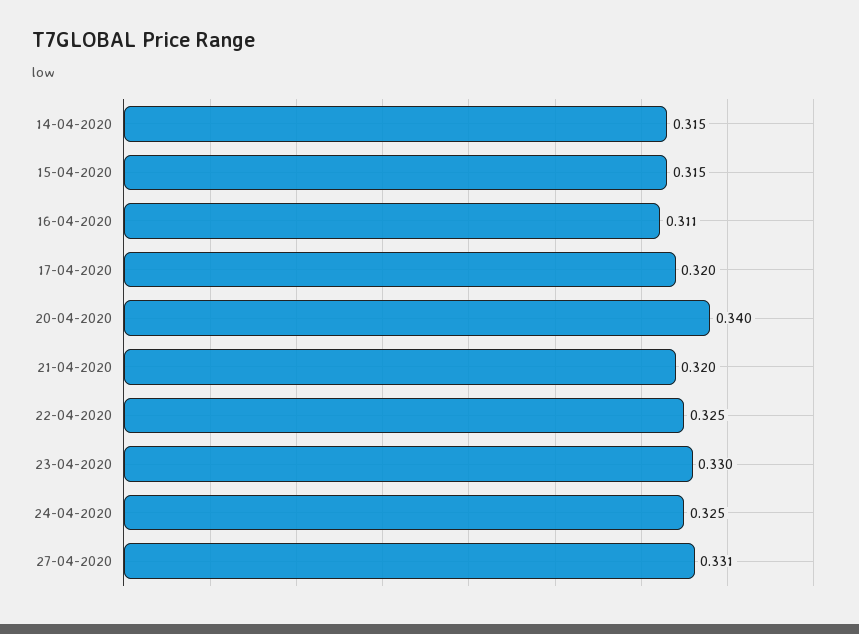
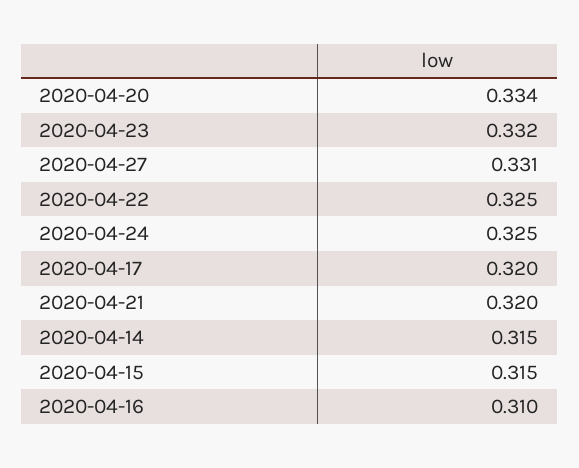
  {
    "14-04-2020": 0.315,
    "15-04-2020": 0.315,
-   "16-04-2020": 0.311,
+   "16-04-2020": 0.31,
    "17-04-2020": 0.32,
-   "20-04-2020": 0.34,
+   "20-04-2020": 0.334,
    "21-04-2020": 0.32,
    "22-04-2020": 0.325,
-   "23-04-2020": 0.33,
+   "23-04-2020": 0.332,
    "24-04-2020": 0.325,
    "27-04-2020": 0.331
  }

